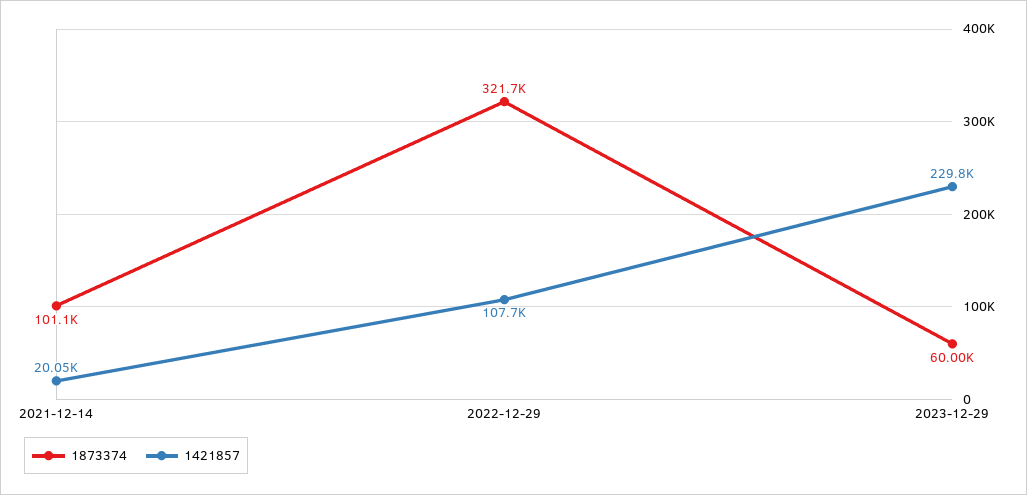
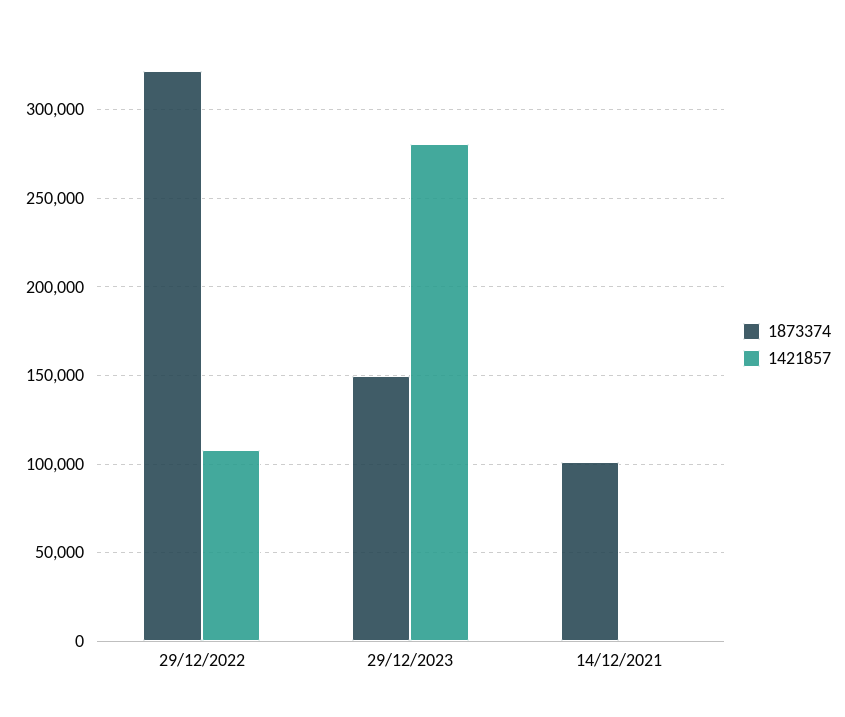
  {
    "1873374": {
      "2021-12-14": 101100,
      "2022-12-29": 321700,
-     "2023-12-29": 60000
+     "2023-12-29": 150000
    },
    "1421857": {
-     "2021-12-14": 20050,
+     "2021-12-14": 0,
      "2022-12-29": 107700,
-     "2023-12-29": 229800
+     "2023-12-29": 280000
    }
  }

